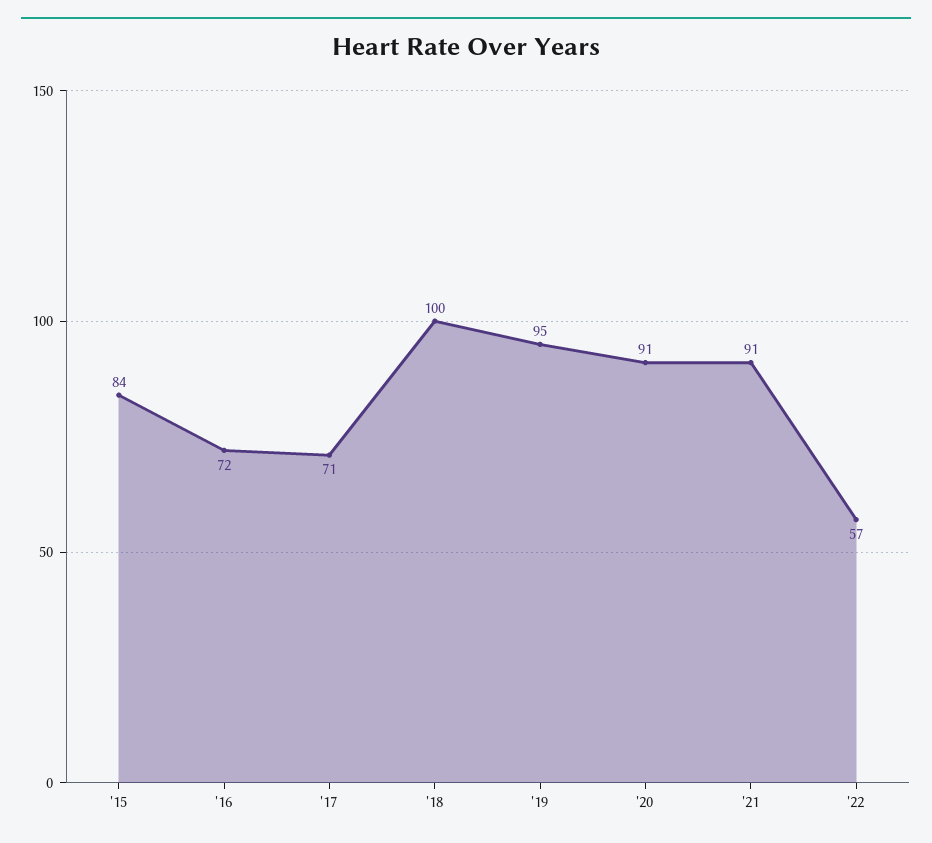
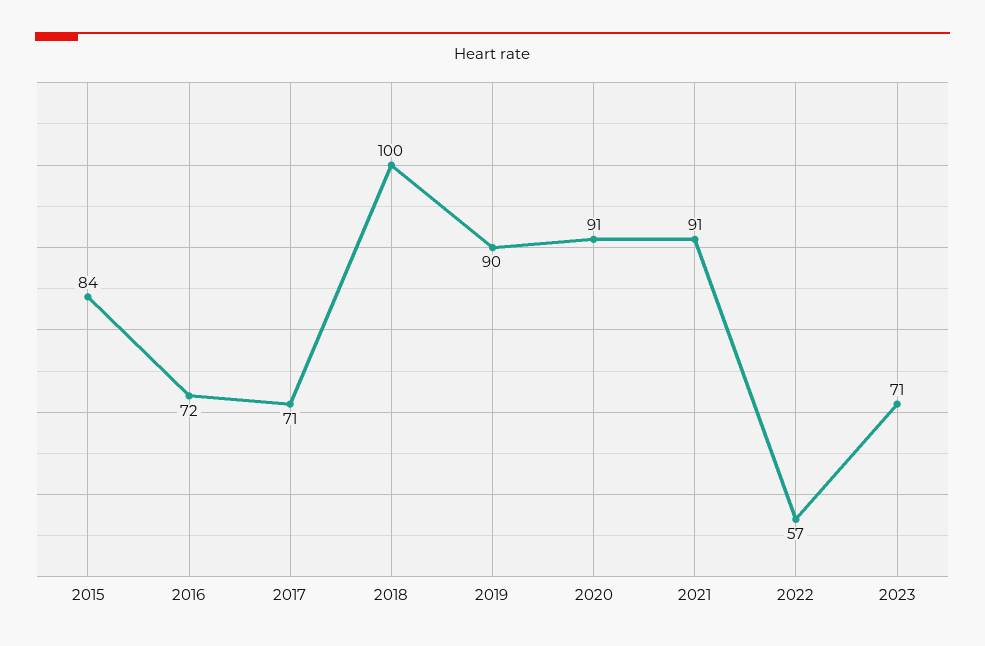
  {
    "'15": 84,
    "'16": 72,
    "'17": 71,
    "'18": 100,
-   "'19": 95,
+   "'19": 90,
    "'20": 91,
    "'21": 91,
-   "'22": 57
+   "'22": 57,
+   "2023": 71
  }

